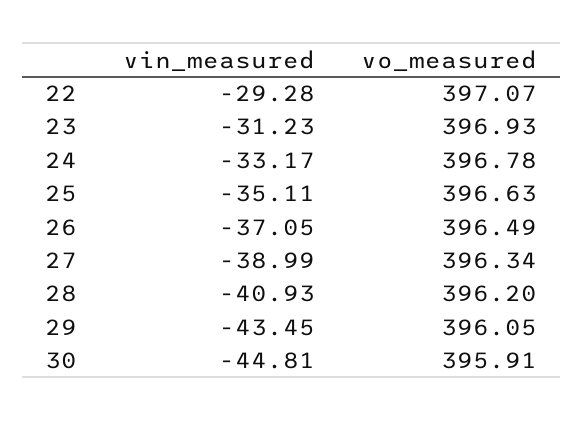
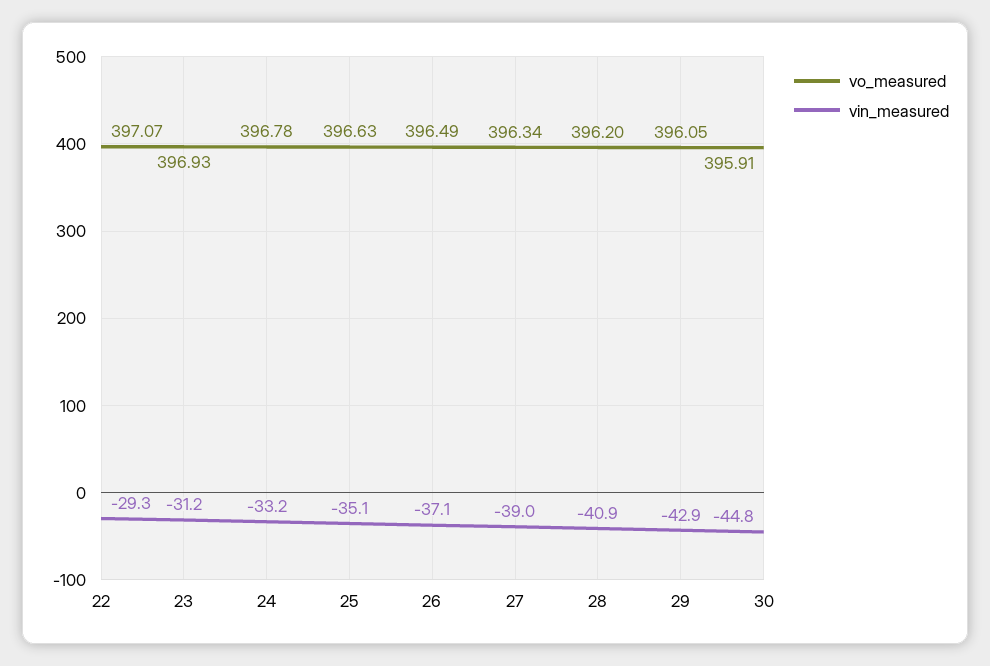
  {
    "vin_measured": {
      "22": -29.28,
      "23": -31.23,
      "24": -33.17,
      "25": -35.11,
      "26": -37.05,
      "27": -38.99,
      "28": -40.93,
-     "29": -43.45,
+     "29": -42.9,
      "30": -44.81
    },
    "vo_measured": {
      "22": 397.07,
      "23": 396.93,
      "24": 396.78,
      "25": 396.63,
      "26": 396.49,
      "27": 396.34,
      "28": 396.2,
      "29": 396.05,
      "30": 395.91
    }
  }

